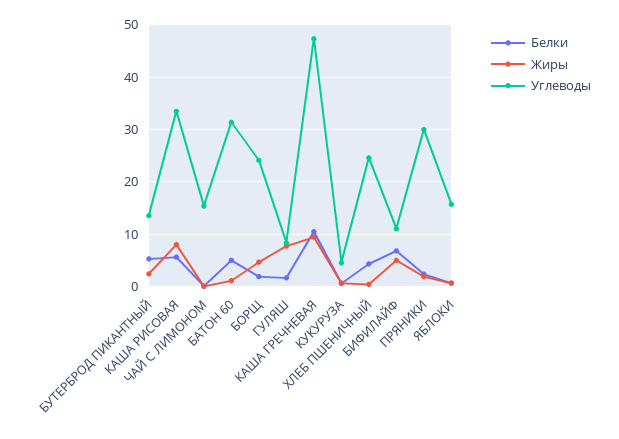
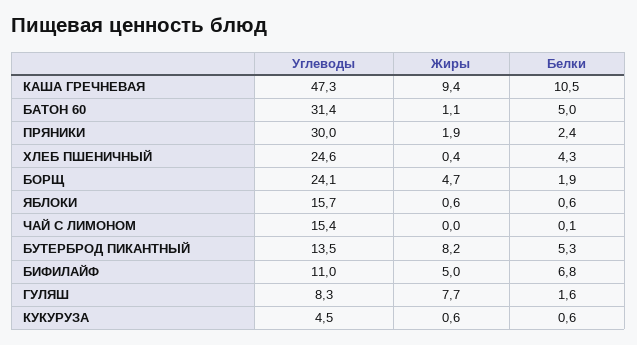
  {
    "Белки": {
      "БУТЕРБРОД ПИКАНТНЫЙ": 5.3,
-     "КАША РИСОВАЯ": 6,
      "ЧАЙ С ЛИМОНОМ": 0.1,
      "БАТОН 60": 5,
      "БОРЩ": 1.9,
      "ГУЛЯШ": 1.6,
      "КАША ГРЕЧНЕВАЯ": 10.5,
      "КУКУРУЗА": 0.6,
      "ХЛЕБ ПШЕНИЧНЫЙ": 4.3,
      "БИФИЛАЙФ": 6.8,
      "ПРЯНИКИ": 2.4,
      "ЯБЛОКИ": 0.6
    },
    "Жиры": {
-     "БУТЕРБРОД ПИКАНТНЫЙ": 2,
+     "БУТЕРБРОД ПИКАНТНЫЙ": 8.2,
-     "КАША РИСОВАЯ": 8,
      "ЧАЙ С ЛИМОНОМ": 0,
      "БАТОН 60": 1.1,
      "БОРЩ": 4.7,
      "ГУЛЯШ": 7.7,
      "КАША ГРЕЧНЕВАЯ": 9.4,
      "КУКУРУЗА": 0.6,
      "ХЛЕБ ПШЕНИЧНЫЙ": 0.4,
      "БИФИЛАЙФ": 5,
      "ПРЯНИКИ": 1.9,
      "ЯБЛОКИ": 0.6
    },
    "Углеводы": {
      "БУТЕРБРОД ПИКАНТНЫЙ": 13.5,
-     "КАША РИСОВАЯ": 34,
      "ЧАЙ С ЛИМОНОМ": 15.4,
      "БАТОН 60": 31.4,
      "БОРЩ": 24.1,
      "ГУЛЯШ": 8.3,
      "КАША ГРЕЧНЕВАЯ": 47.3,
      "КУКУРУЗА": 4.5,
      "ХЛЕБ ПШЕНИЧНЫЙ": 24.6,
      "БИФИЛАЙФ": 11,
      "ПРЯНИКИ": 30,
      "ЯБЛОКИ": 15.7
    }
  }

